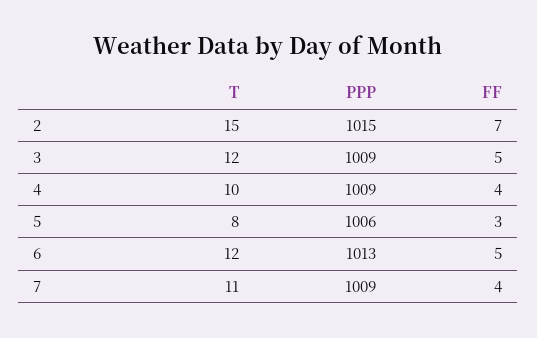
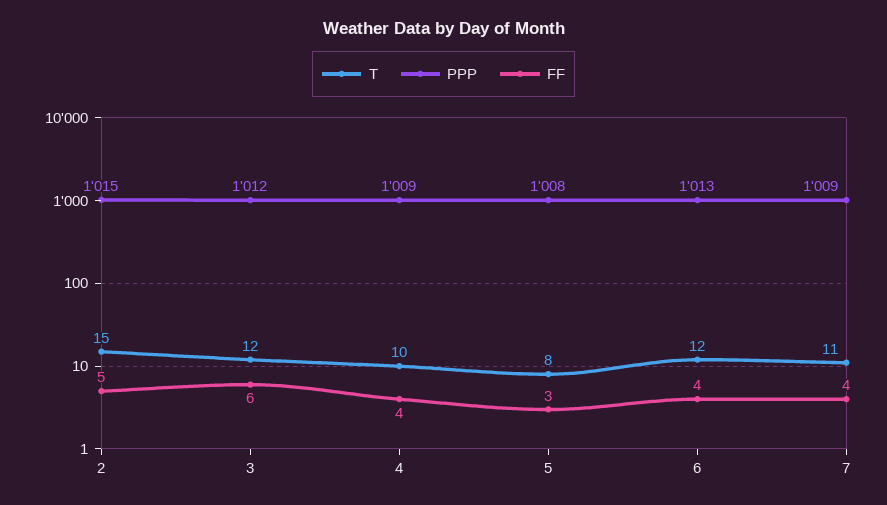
  {
    "T": {
      "2": 15,
      "3": 12,
      "4": 10,
      "5": 8,
      "6": 12,
      "7": 11
    },
    "PPP": {
      "2": 1015,
-     "3": 1009,
+     "3": 1012,
      "4": 1009,
-     "5": 1006,
+     "5": 1008,
      "6": 1013,
      "7": 1009
    },
    "FF": {
-     "2": 7,
+     "2": 5,
-     "3": 5,
+     "3": 6,
      "4": 4,
      "5": 3,
-     "6": 5,
+     "6": 4,
      "7": 4
    }
  }

